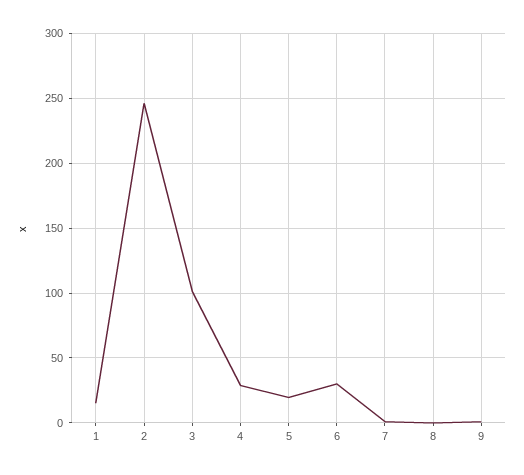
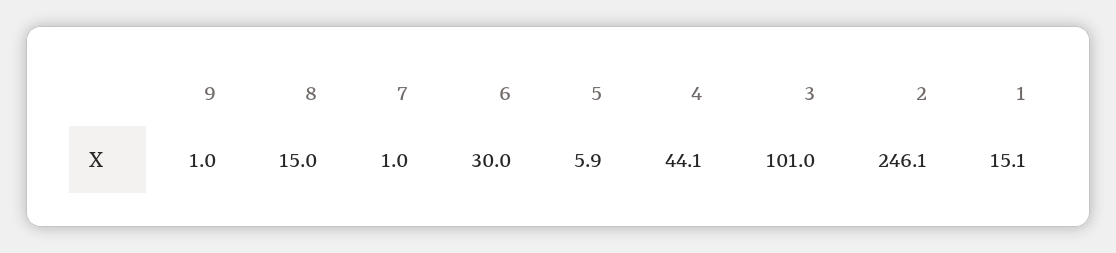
  {
    "1": 15.1,
    "2": 246.1,
    "3": 101,
-   "4": 30,
+   "4": 44.1,
-   "5": 20,
+   "5": 5.9,
    "6": 30,
    "7": 1,
-   "8": 0,
+   "8": 15,
    "9": 1
  }

